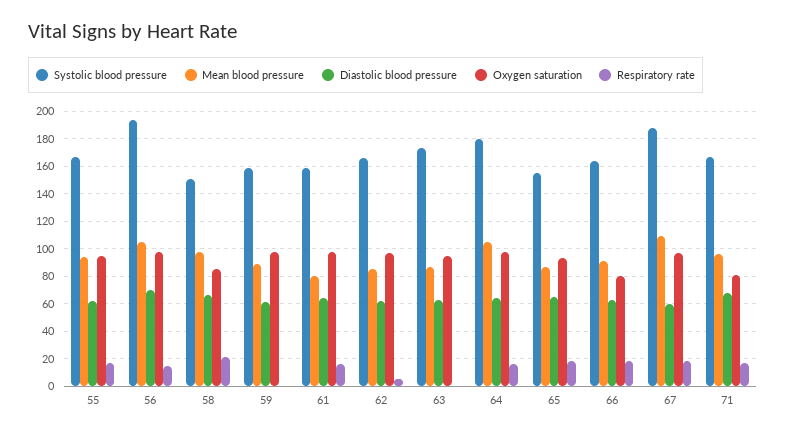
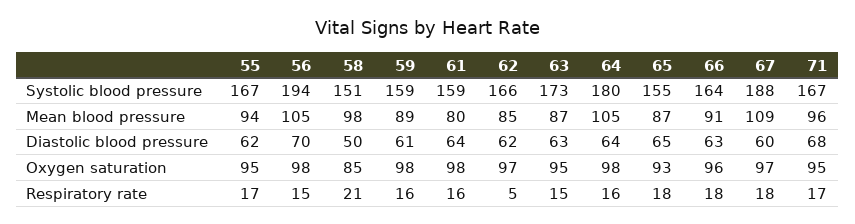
  {
    "Systolic blood pressure": {
      "55": 167,
      "56": 194,
      "58": 151,
      "59": 159,
      "61": 159,
      "62": 166,
      "63": 173,
      "64": 180,
      "65": 155,
      "66": 164,
      "67": 188,
      "71": 167
    },
    "Mean blood pressure": {
      "55": 94,
      "56": 105,
      "58": 98,
      "59": 89,
      "61": 80,
      "62": 85,
      "63": 87,
      "64": 105,
      "65": 87,
      "66": 91,
      "67": 109,
      "71": 96
    },
    "Diastolic blood pressure": {
      "55": 62,
      "56": 70,
-     "58": 65,
+     "58": 50,
      "59": 61,
      "61": 64,
      "62": 62,
      "63": 63,
      "64": 64,
      "65": 65,
      "66": 63,
      "67": 60,
      "71": 68
    },
    "Oxygen saturation": {
      "55": 95,
      "56": 98,
      "58": 85,
      "59": 98,
      "61": 98,
      "62": 97,
      "63": 95,
      "64": 98,
      "65": 93,
-     "66": 80,
+     "66": 96,
      "67": 97,
-     "71": 80
+     "71": 95
    },
    "Respiratory rate": {
      "55": 17,
      "56": 15,
      "58": 21,
-     "59": 0,
+     "59": 16,
      "61": 16,
      "62": 5,
-     "63": 0,
+     "63": 15,
      "64": 16,
      "65": 18,
      "66": 18,
      "67": 18,
      "71": 17
    }
  }

